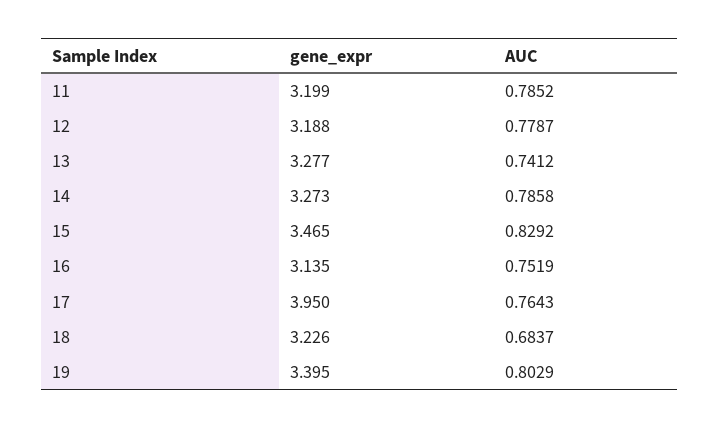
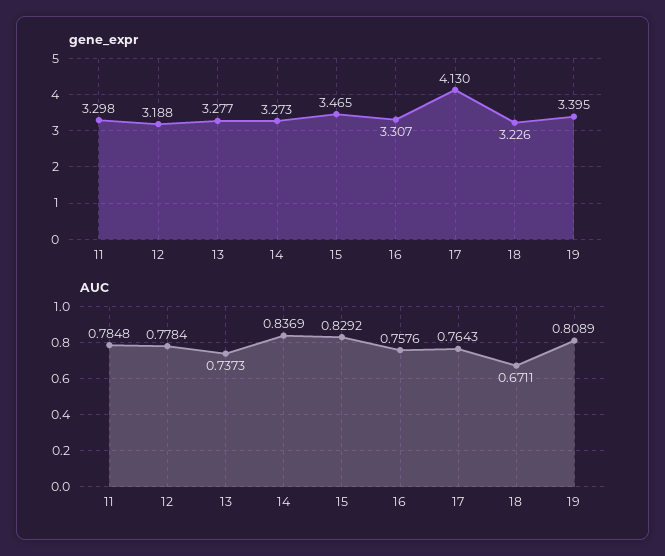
  {
    "gene_expr": {
-     "11": 3.199,
+     "11": 3.298,
      "12": 3.188,
      "13": 3.277,
      "14": 3.273,
      "15": 3.465,
-     "16": 3.135,
+     "16": 3.307,
-     "17": 3.95,
+     "17": 4.13,
      "18": 3.226,
      "19": 3.395
    },
    "AUC": {
-     "11": 0.7852,
+     "11": 0.7848,
-     "12": 0.7787,
+     "12": 0.7784,
-     "13": 0.7412,
+     "13": 0.7373,
-     "14": 0.7858,
+     "14": 0.8369,
      "15": 0.8292,
-     "16": 0.7519,
+     "16": 0.7576,
      "17": 0.7643,
-     "18": 0.6837,
+     "18": 0.6711,
-     "19": 0.8029
+     "19": 0.8089
    }
  }

